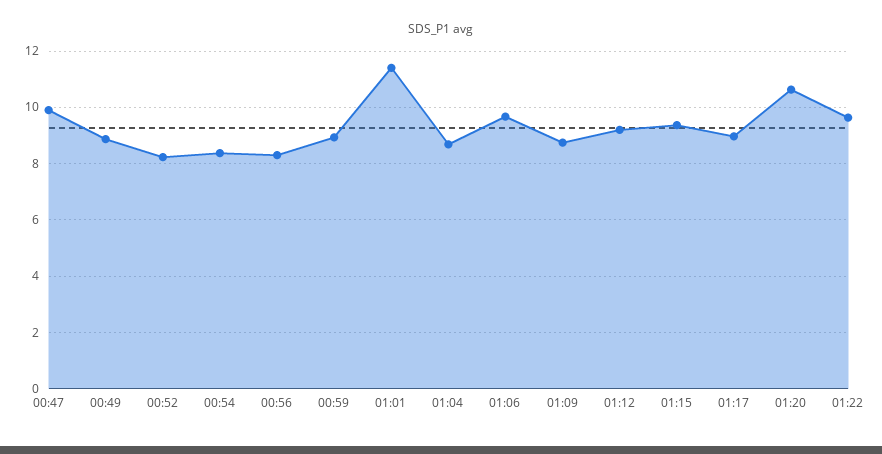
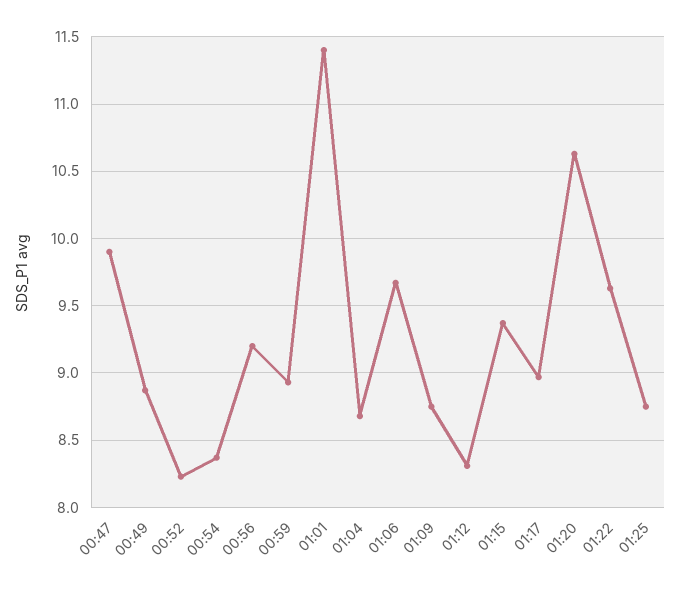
  {
    "00:47": 9.9,
    "00:49": 8.85,
    "00:52": 8.25,
    "00:54": 8.35,
-   "00:56": 8.25,
+   "00:56": 9.2,
    "00:59": 8.95,
    "01:01": 11.4,
    "01:04": 8.7,
    "01:06": 9.65,
    "01:09": 8.75,
-   "01:12": 9.25,
+   "01:12": 8.3,
    "01:15": 9.35,
    "01:17": 8.95,
    "01:20": 10.65,
-   "01:22": 9.65
+   "01:22": 9.65,
+   "01:25": 8.75
  }

